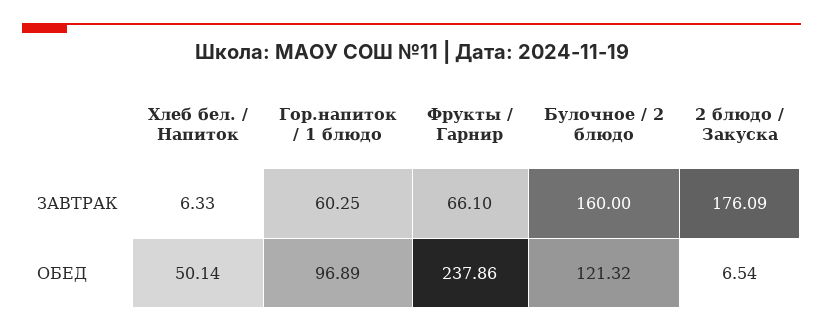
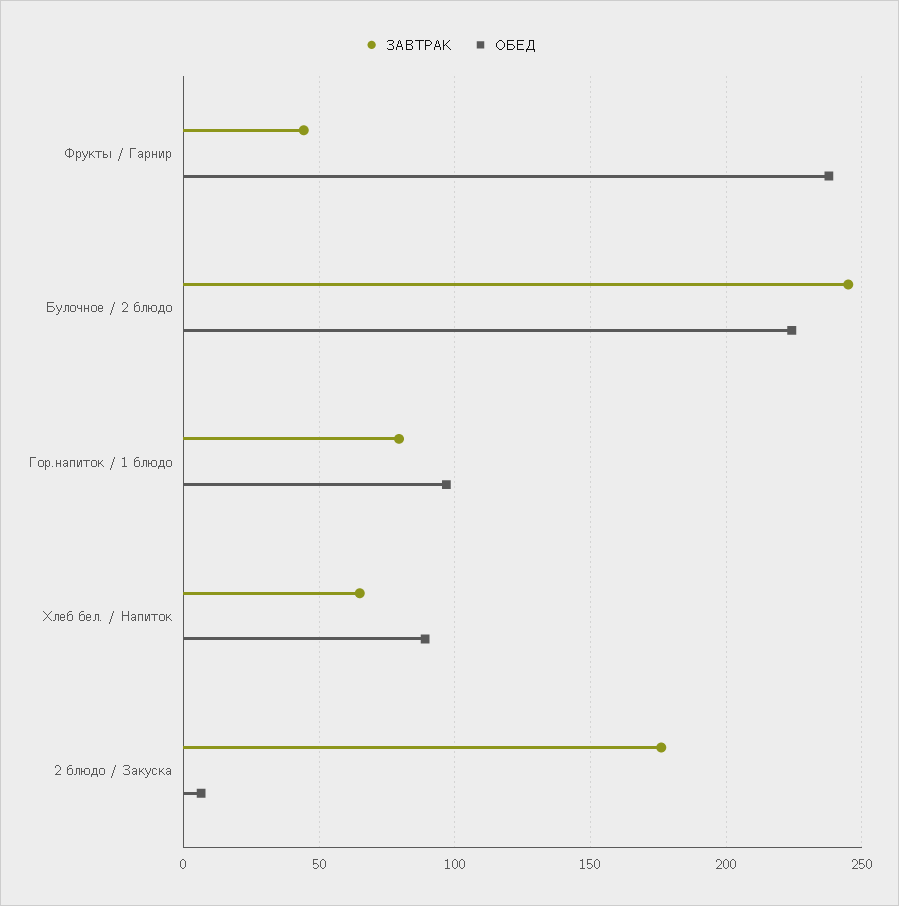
  {
    "ЗАВТРАК": {
-     "Хлеб бел. / Напиток": 6.33,
+     "Хлеб бел. / Напиток": 65,
-     "Гор.напиток / 1 блюдо": 60.25,
+     "Гор.напиток / 1 блюдо": 80,
-     "Фрукты / Гарнир": 66.1,
+     "Фрукты / Гарнир": 45,
-     "Булочное / 2 блюдо": 160,
+     "Булочное / 2 блюдо": 245,
      "2 блюдо / Закуска": 176.09
    },
    "ОБЕД": {
-     "Хлеб бел. / Напиток": 50.14,
+     "Хлеб бел. / Напиток": 90,
      "Гор.напиток / 1 блюдо": 96.89,
      "Фрукты / Гарнир": 237.86,
-     "Булочное / 2 блюдо": 121.32,
+     "Булочное / 2 блюдо": 225,
      "2 блюдо / Закуска": 6.54
    }
  }

